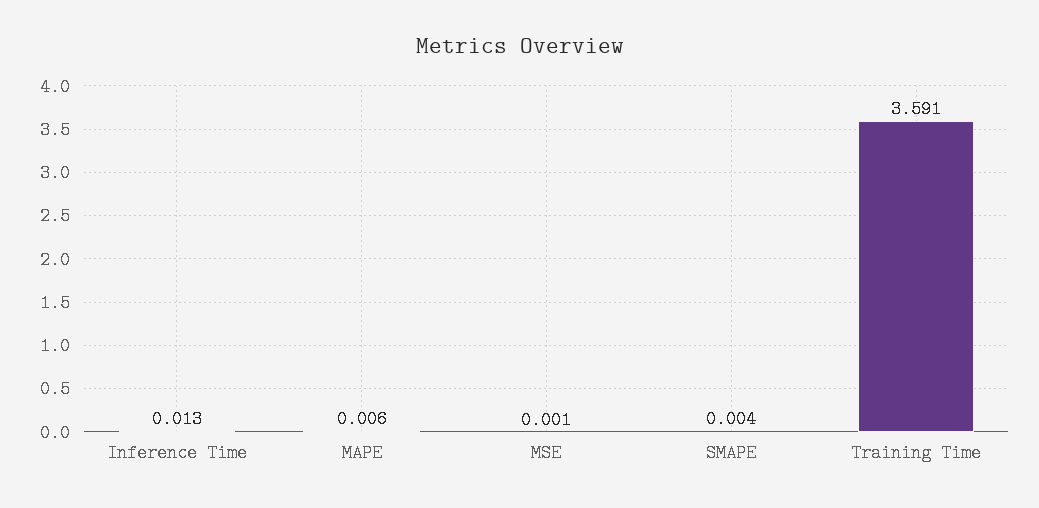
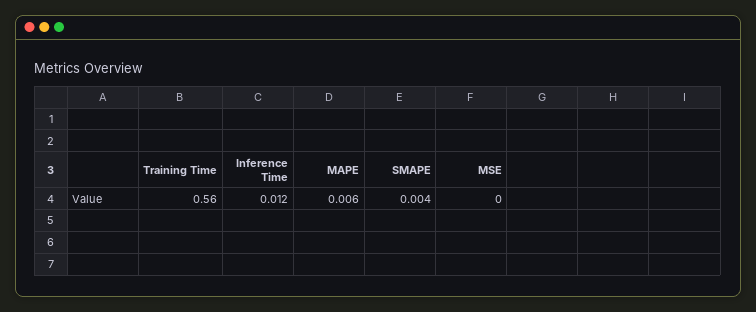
  {
-   "Inference Time": 0.013,
+   "Inference Time": 0.012,
    "MAPE": 0.006,
-   "MSE": 0.001,
+   "MSE": 0,
    "SMAPE": 0.004,
-   "Training Time": 3.591
+   "Training Time": 0.56
  }

